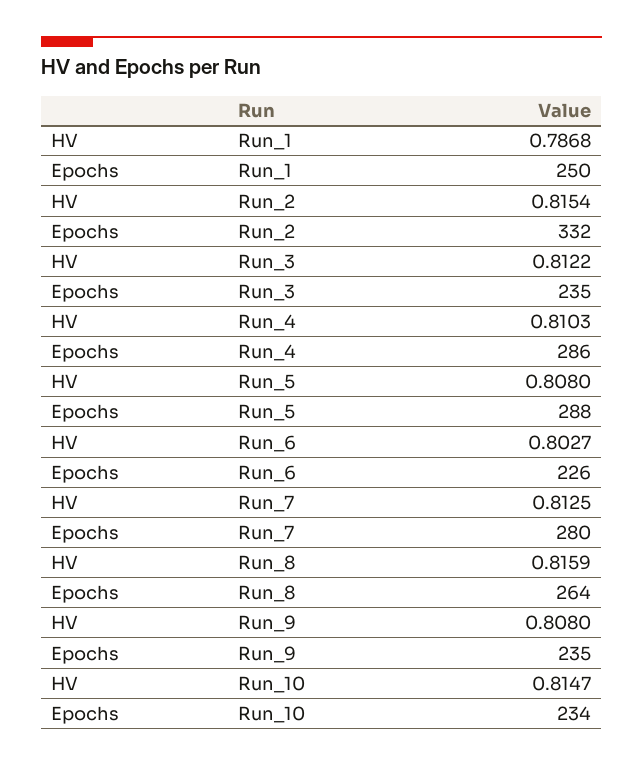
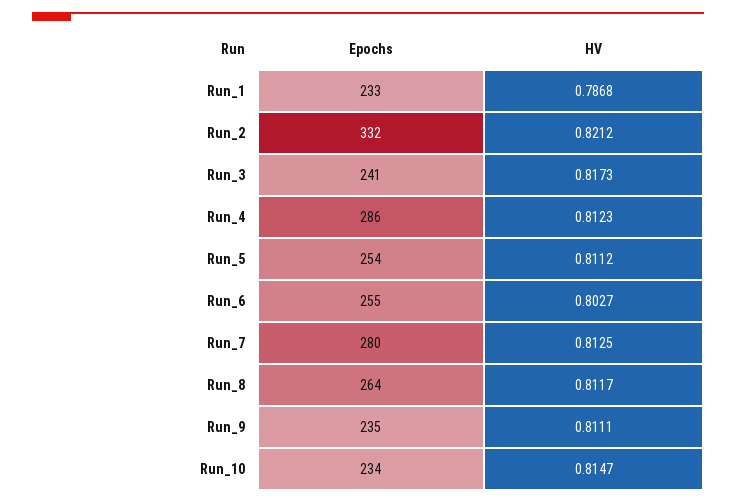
  {
    "HV": {
      "Run_1": 0.7868,
-     "Run_2": 0.8154,
+     "Run_2": 0.8212,
-     "Run_3": 0.8122,
+     "Run_3": 0.8173,
-     "Run_4": 0.8103,
+     "Run_4": 0.8123,
-     "Run_5": 0.808,
+     "Run_5": 0.8112,
      "Run_6": 0.8027,
      "Run_7": 0.8125,
-     "Run_8": 0.8159,
+     "Run_8": 0.8117,
-     "Run_9": 0.808,
+     "Run_9": 0.8111,
      "Run_10": 0.8147
    },
    "Epochs": {
-     "Run_1": 250,
+     "Run_1": 233,
      "Run_2": 332,
-     "Run_3": 235,
+     "Run_3": 241,
      "Run_4": 286,
-     "Run_5": 288,
+     "Run_5": 254,
-     "Run_6": 226,
+     "Run_6": 255,
      "Run_7": 280,
      "Run_8": 264,
      "Run_9": 235,
      "Run_10": 234
    }
  }

